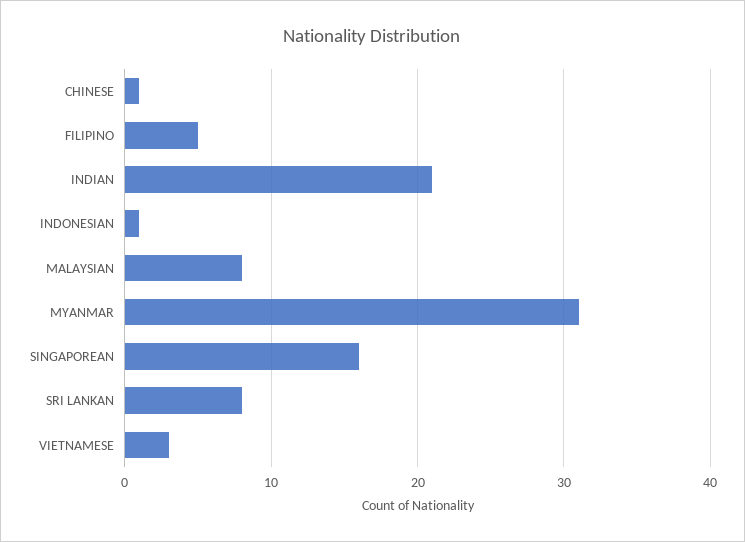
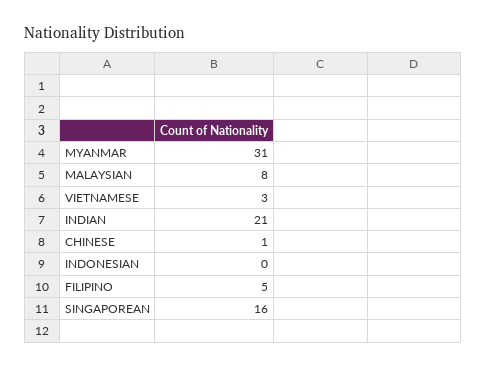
  {
    "CHINESE": 1,
    "FILIPINO": 5,
    "INDIAN": 21,
-   "INDONESIAN": 1,
+   "INDONESIAN": 0,
    "MALAYSIAN": 8,
    "MYANMAR": 31,
    "SINGAPOREAN": 16,
-   "SRI LANKAN": 8,
    "VIETNAMESE": 3
  }

